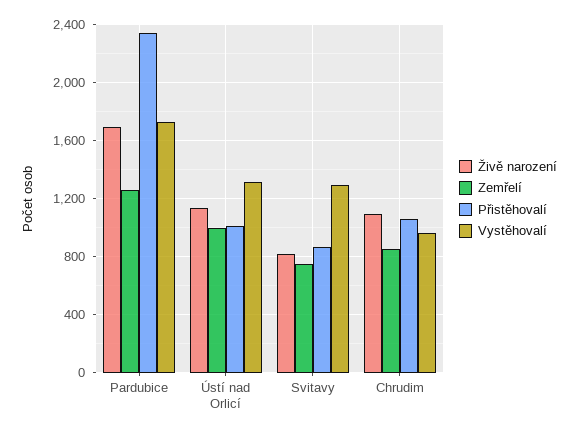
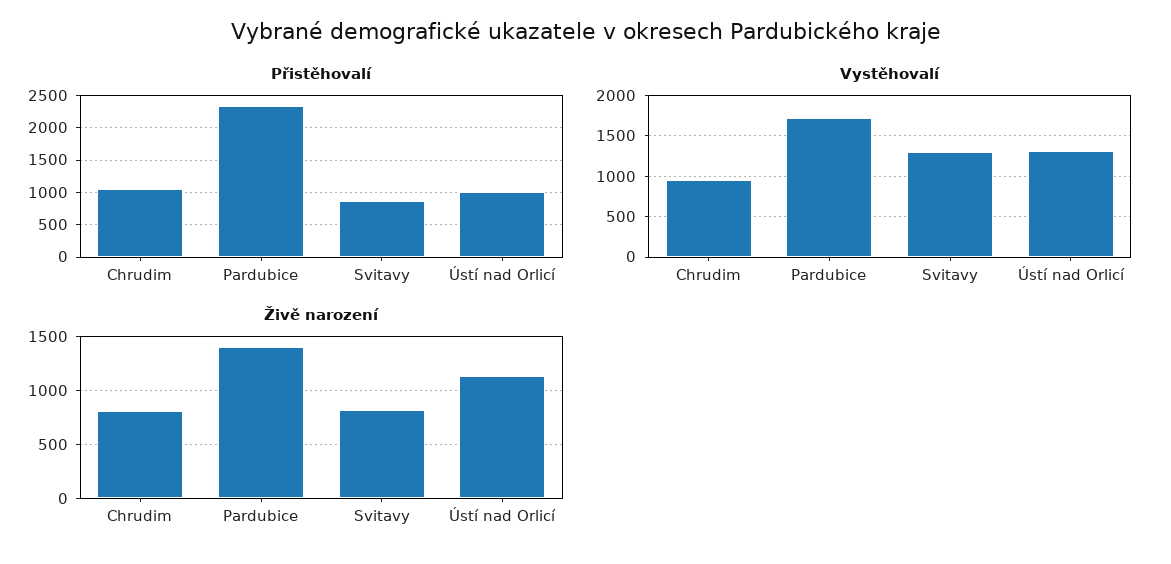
  {
    "Živě narození": {
-     "Pardubice": 1700,
+     "Pardubice": 1400,
      "Ústí nad Orlicí": 1150,
      "Svitavy": 800,
-     "Chrudim": 1100
+     "Chrudim": 800
    },
-   "Zemřelí": {
-     "Pardubice": 1250,
-     "Ústí nad Orlicí": 1000,
-     "Svitavy": 750,
-     "Chrudim": 850
-   },
    "Přistěhovalí": {
      "Pardubice": 2350,
      "Ústí nad Orlicí": 1000,
      "Svitavy": 850,
      "Chrudim": 1050
    },
    "Vystěhovalí": {
      "Pardubice": 1750,
      "Ústí nad Orlicí": 1300,
      "Svitavy": 1300,
      "Chrudim": 950
    }
  }

